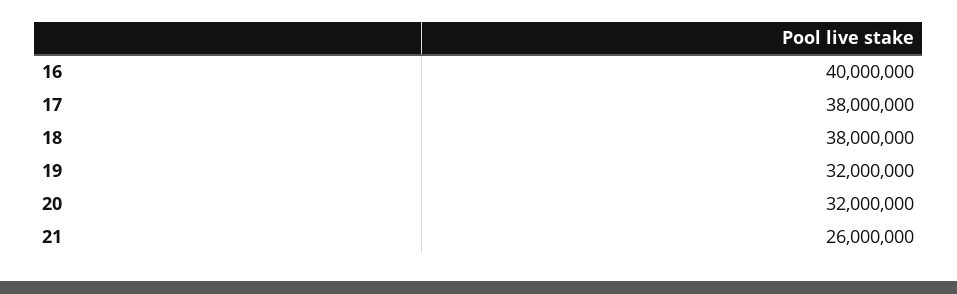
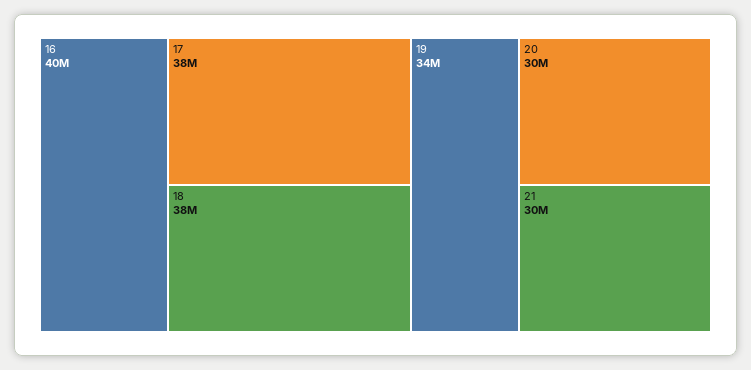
  {
    "16": 40000000,
    "17": 38000000,
    "18": 38000000,
-   "19": 32000000,
+   "19": 34000000,
-   "20": 32000000,
+   "20": 30000000,
-   "21": 26000000
+   "21": 30000000
  }

